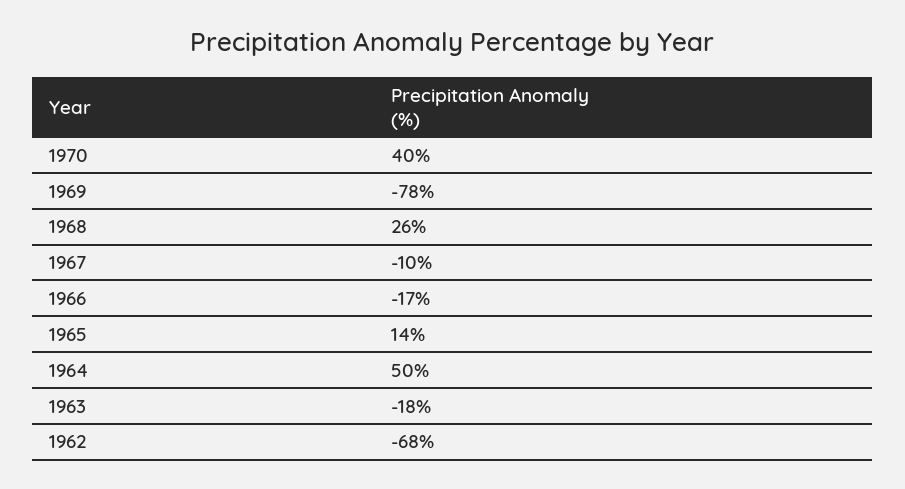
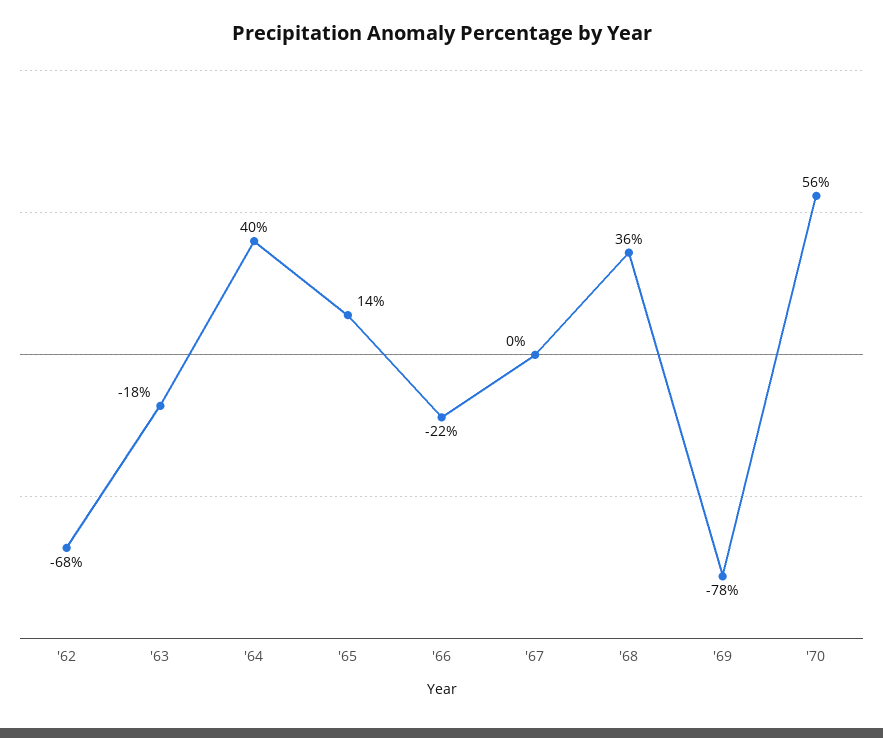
  {
-   "1970": 40,
+   "1970": 56,
    "1969": -78,
-   "1968": 26,
+   "1968": 36,
-   "1967": -10,
+   "1967": 0,
-   "1966": -17,
+   "1966": -22,
    "1965": 14,
-   "1964": 50,
+   "1964": 40,
    "1963": -18,
    "1962": -68
  }

